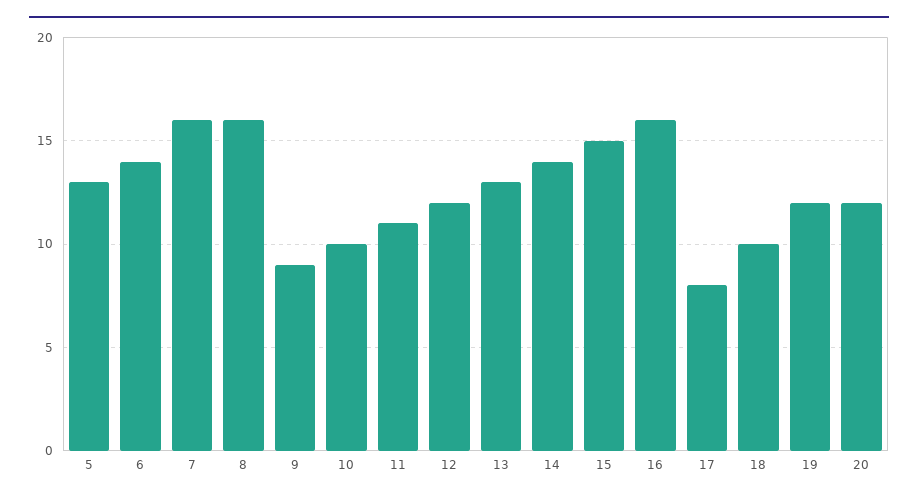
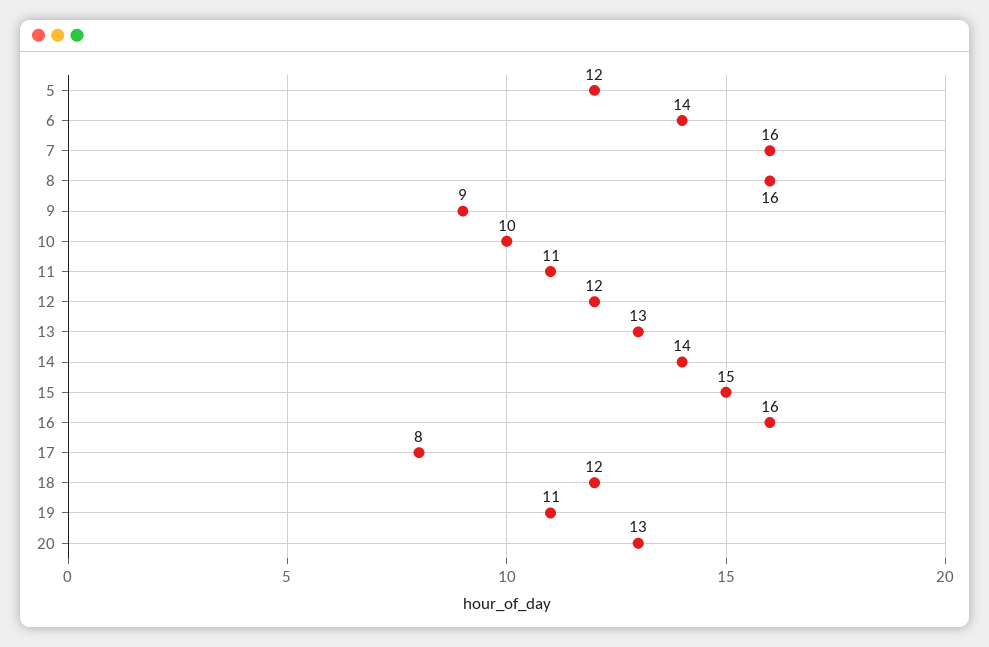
  {
-   "5": 13,
+   "5": 12,
    "6": 14,
    "7": 16,
    "8": 16,
    "9": 9,
    "10": 10,
    "11": 11,
    "12": 12,
    "13": 13,
    "14": 14,
    "15": 15,
    "16": 16,
    "17": 8,
-   "18": 10,
+   "18": 12,
-   "19": 12,
+   "19": 11,
-   "20": 12
+   "20": 13
  }

